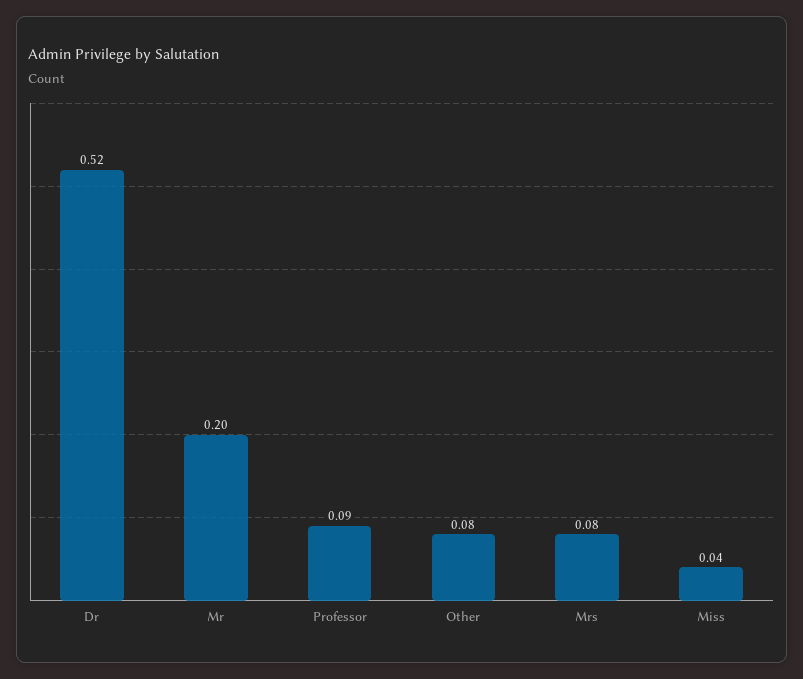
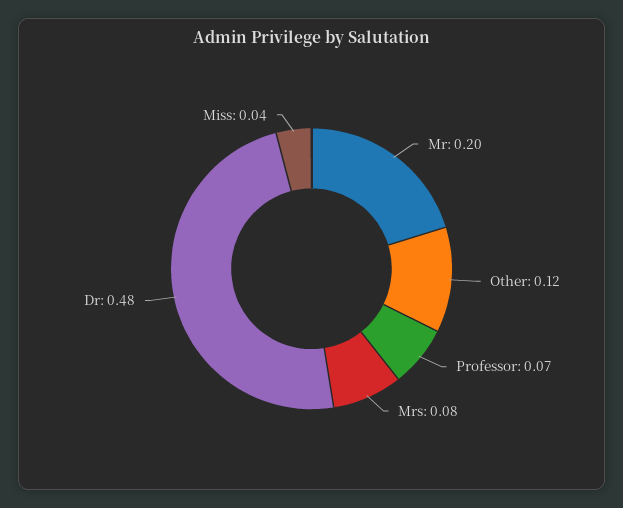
  {
-   "Dr": 0.52,
+   "Dr": 0.48,
    "Mr": 0.2,
-   "Professor": 0.09,
+   "Professor": 0.07,
-   "Other": 0.08,
+   "Other": 0.12,
    "Mrs": 0.08,
    "Miss": 0.04
  }

